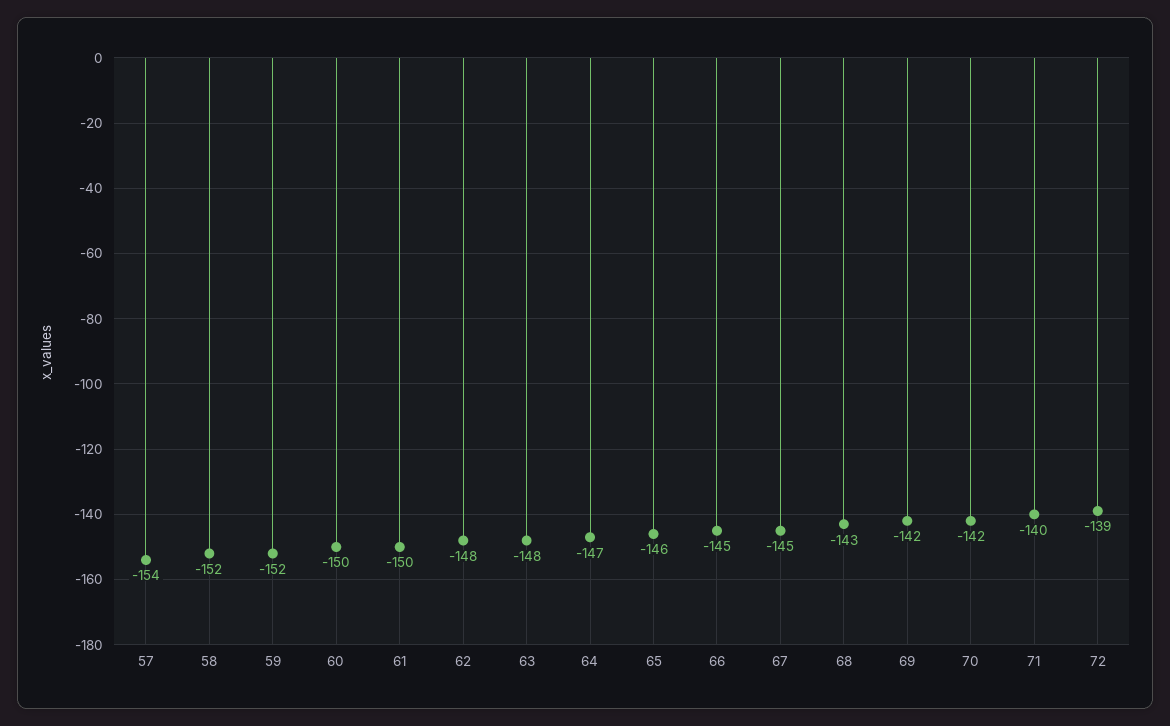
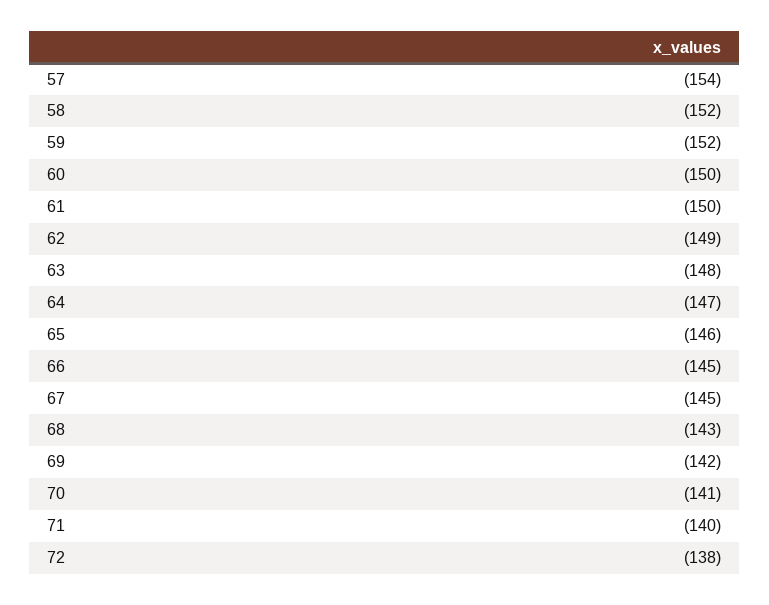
  {
    "57": -154,
    "58": -152,
    "59": -152,
    "60": -150,
    "61": -150,
-   "62": -148,
+   "62": -149,
    "63": -148,
    "64": -147,
    "65": -146,
    "66": -145,
    "67": -145,
    "68": -143,
    "69": -142,
-   "70": -142,
+   "70": -141,
    "71": -140,
-   "72": -139
+   "72": -138
  }

